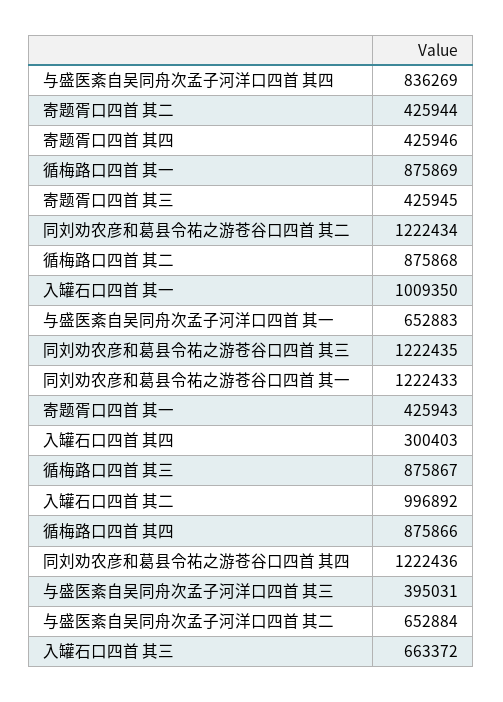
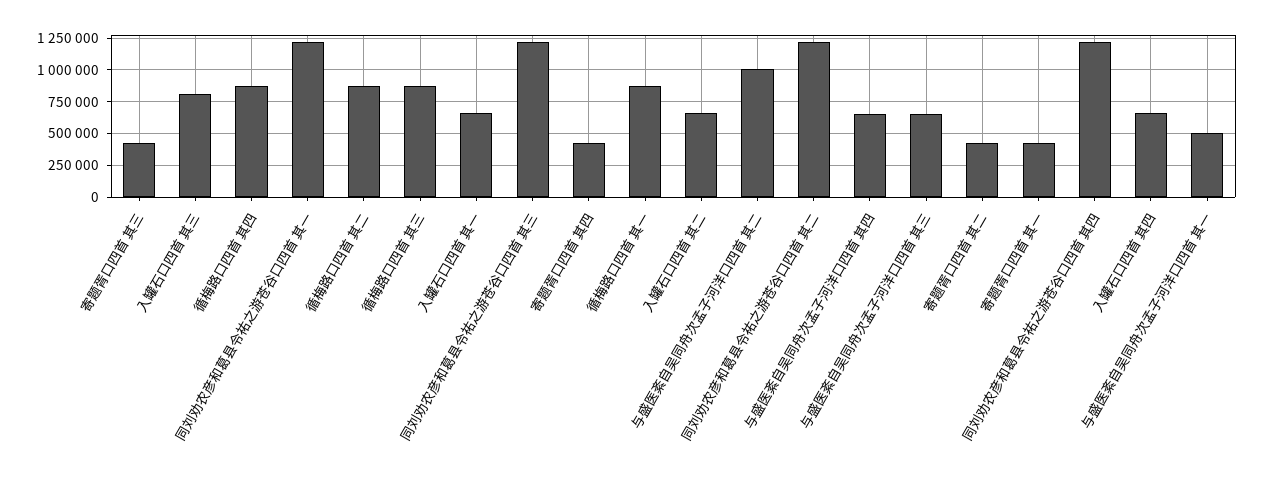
  {
-   "与盛医紊自吴同舟次孟子河洋口四首 其四": 836269,
+   "与盛医紊自吴同舟次孟子河洋口四首 其四": 650000,
    "寄题胥口四首 其二": 425944,
    "寄题胥口四首 其四": 425946,
    "循梅路口四首 其一": 875869,
    "寄题胥口四首 其三": 425945,
    "同刘劝农彦和葛县令祐之游苍谷口四首 其二": 1222434,
    "循梅路口四首 其二": 875868,
-   "入罐石口四首 其一": 1009350,
+   "入罐石口四首 其一": 650000,
-   "与盛医紊自吴同舟次孟子河洋口四首 其一": 652883,
+   "与盛医紊自吴同舟次孟子河洋口四首 其一": 500000,
    "同刘劝农彦和葛县令祐之游苍谷口四首 其三": 1222435,
    "同刘劝农彦和葛县令祐之游苍谷口四首 其一": 1222433,
    "寄题胥口四首 其一": 425943,
-   "入罐石口四首 其四": 300403,
+   "入罐石口四首 其四": 650000,
    "循梅路口四首 其三": 875867,
-   "入罐石口四首 其二": 996892,
+   "入罐石口四首 其二": 650000,
    "循梅路口四首 其四": 875866,
    "同刘劝农彦和葛县令祐之游苍谷口四首 其四": 1222436,
-   "与盛医紊自吴同舟次孟子河洋口四首 其三": 395031,
+   "与盛医紊自吴同舟次孟子河洋口四首 其三": 650000,
-   "与盛医紊自吴同舟次孟子河洋口四首 其二": 652884,
+   "与盛医紊自吴同舟次孟子河洋口四首 其二": 1000000,
-   "入罐石口四首 其三": 663372
+   "入罐石口四首 其三": 800000
  }

